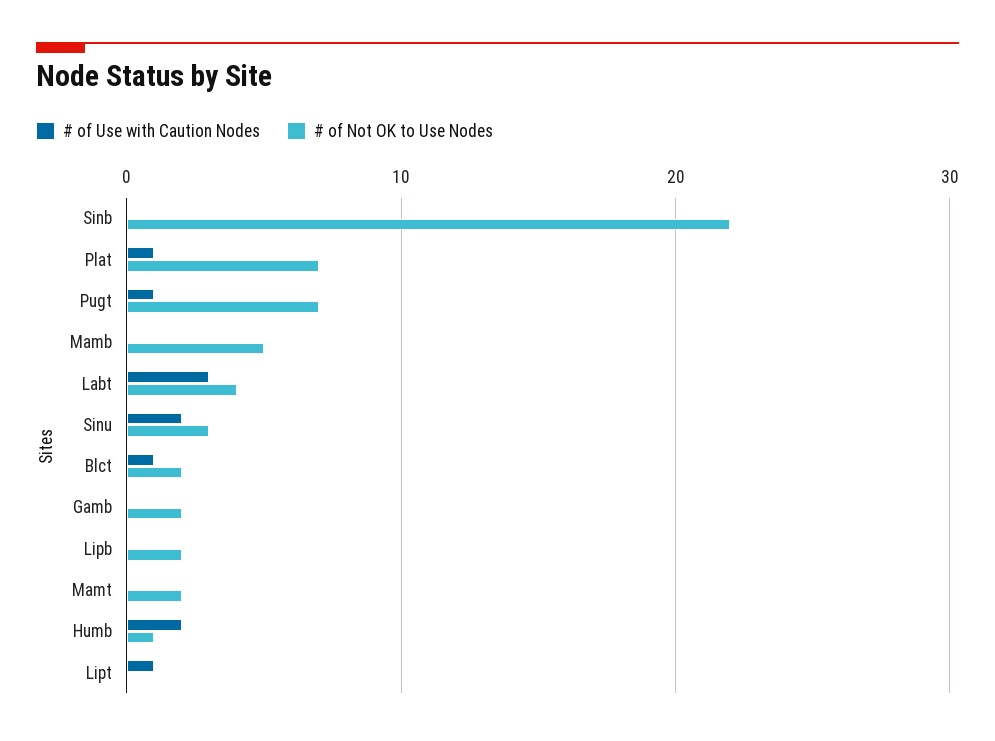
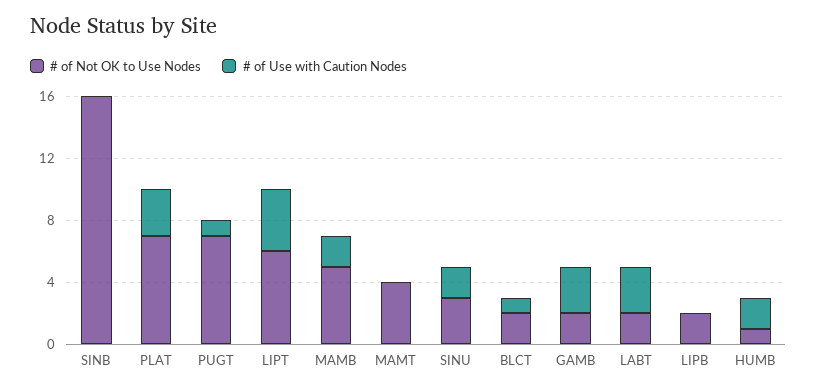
  {
    "# of Use with Caution Nodes": {
      "Sinb": 0,
-     "Plat": 1,
+     "Plat": 3,
      "Pugt": 1,
-     "Mamb": 0,
+     "Mamb": 2,
      "Labt": 3,
      "Sinu": 2,
      "Blct": 1,
-     "Gamb": 0,
+     "Gamb": 3,
      "Lipb": 0,
      "Mamt": 0,
      "Humb": 2,
-     "Lipt": 1
+     "Lipt": 4
    },
    "# of Not OK to Use Nodes": {
-     "Sinb": 22,
+     "Sinb": 16,
      "Plat": 7,
      "Pugt": 7,
      "Mamb": 5,
-     "Labt": 4,
+     "Labt": 2,
      "Sinu": 3,
      "Blct": 2,
      "Gamb": 2,
      "Lipb": 2,
-     "Mamt": 2,
+     "Mamt": 4,
      "Humb": 1,
-     "Lipt": 0
+     "Lipt": 6
    }
  }

